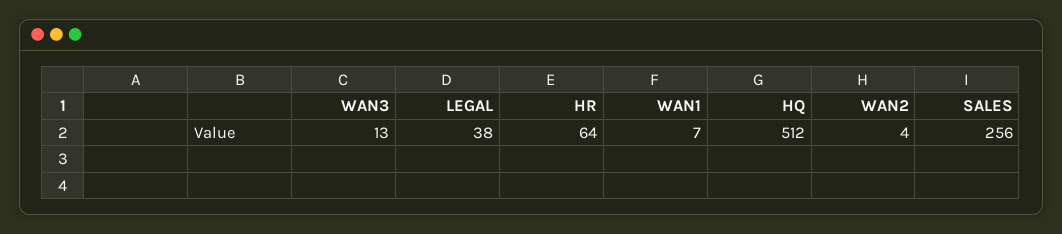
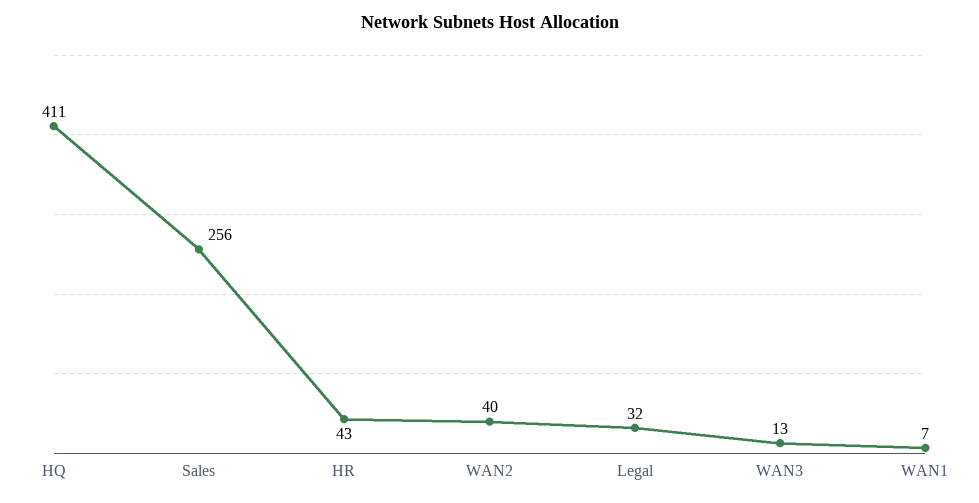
  {
    "WAN3": 13,
-   "LEGAL": 38,
+   "LEGAL": 32,
-   "HR": 64,
+   "HR": 43,
    "WAN1": 7,
-   "HQ": 512,
+   "HQ": 411,
-   "WAN2": 4,
+   "WAN2": 40,
    "SALES": 256
  }

